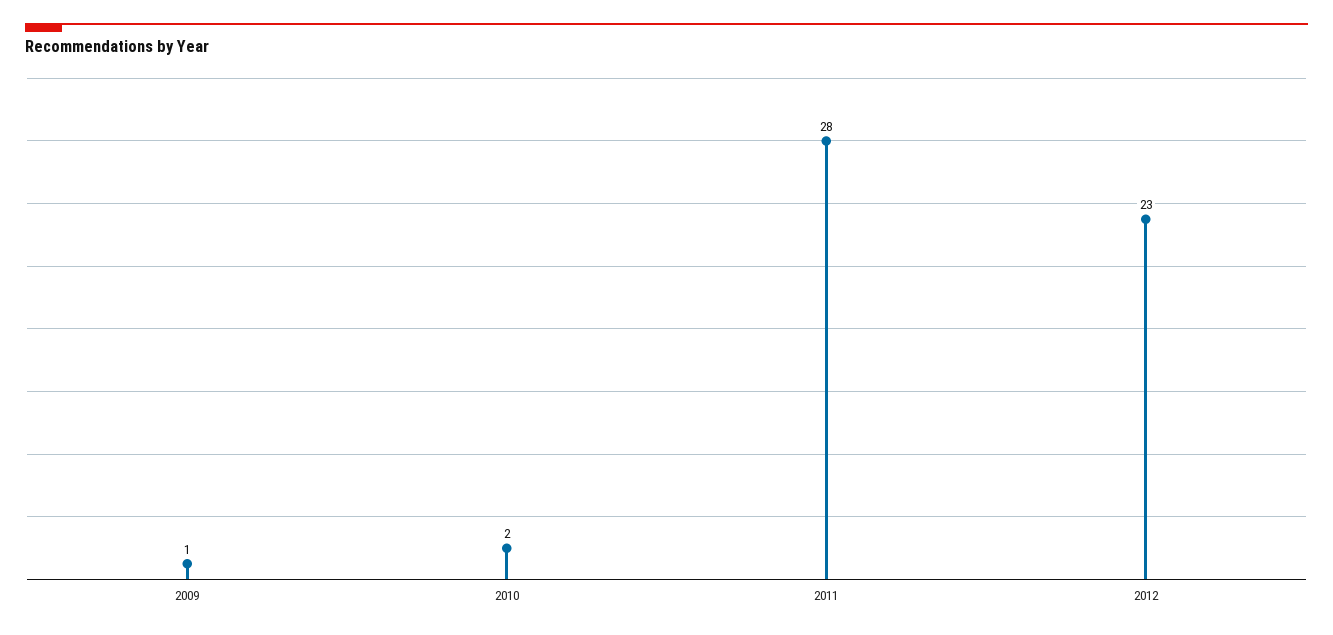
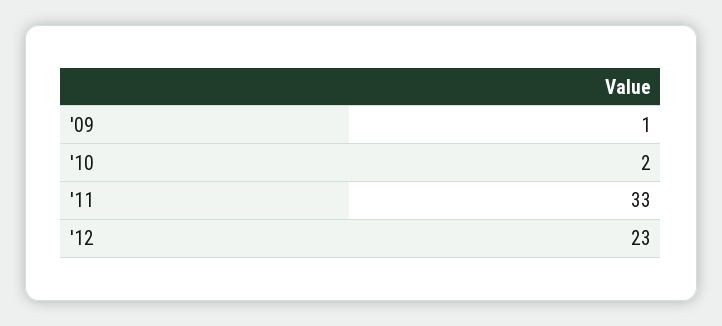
  {
    "2009": 1,
    "2010": 2,
-   "2011": 28,
+   "2011": 33,
    "2012": 23
  }

